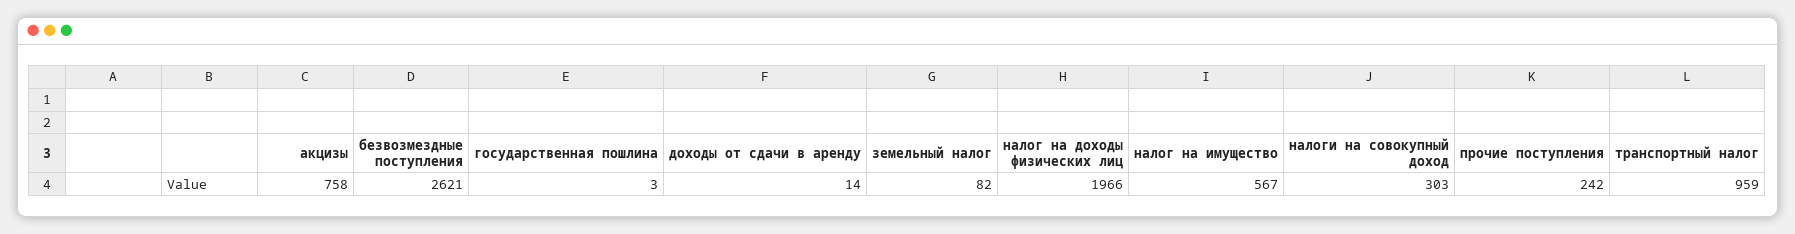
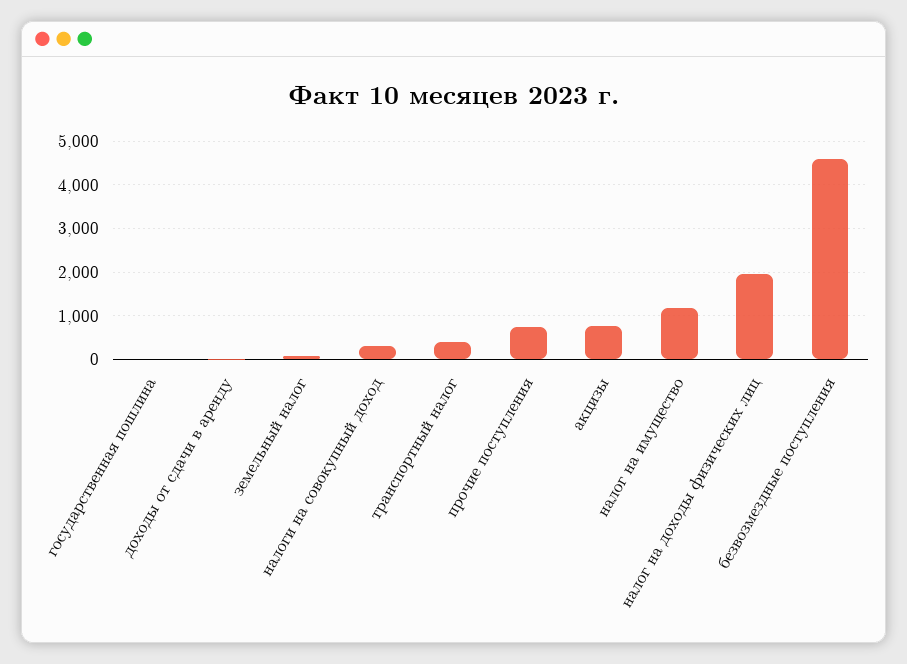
  {
    "акцизы": 758,
-   "безвозмездные поступления": 2621,
+   "безвозмездные поступления": 4600,
    "государственная пошлина": 3,
    "доходы от сдачи в аренду": 14,
    "земельный налог": 82,
    "налог на доходы физических лиц": 1966,
-   "налог на имущество": 567,
+   "налог на имущество": 1200,
    "налоги на совокупный доход": 303,
-   "прочие поступления": 242,
+   "прочие поступления": 800,
-   "транспортный налог": 959
+   "транспортный налог": 400
  }

